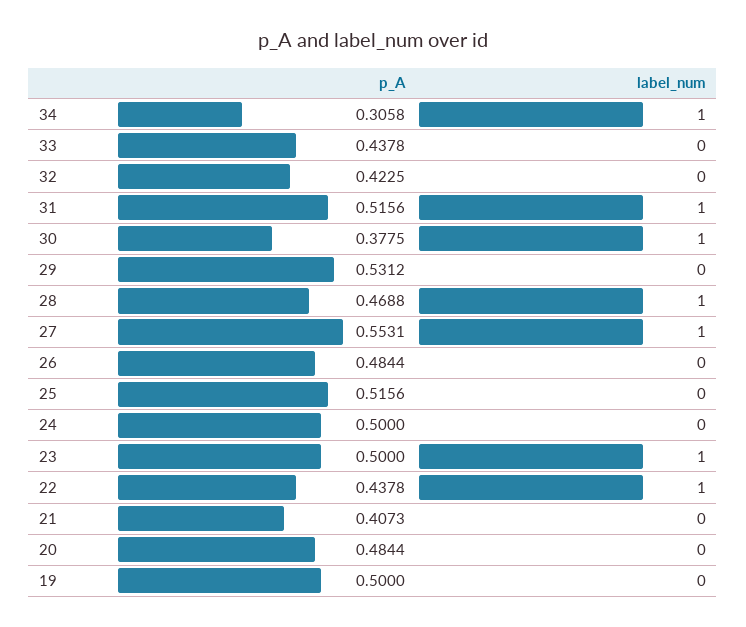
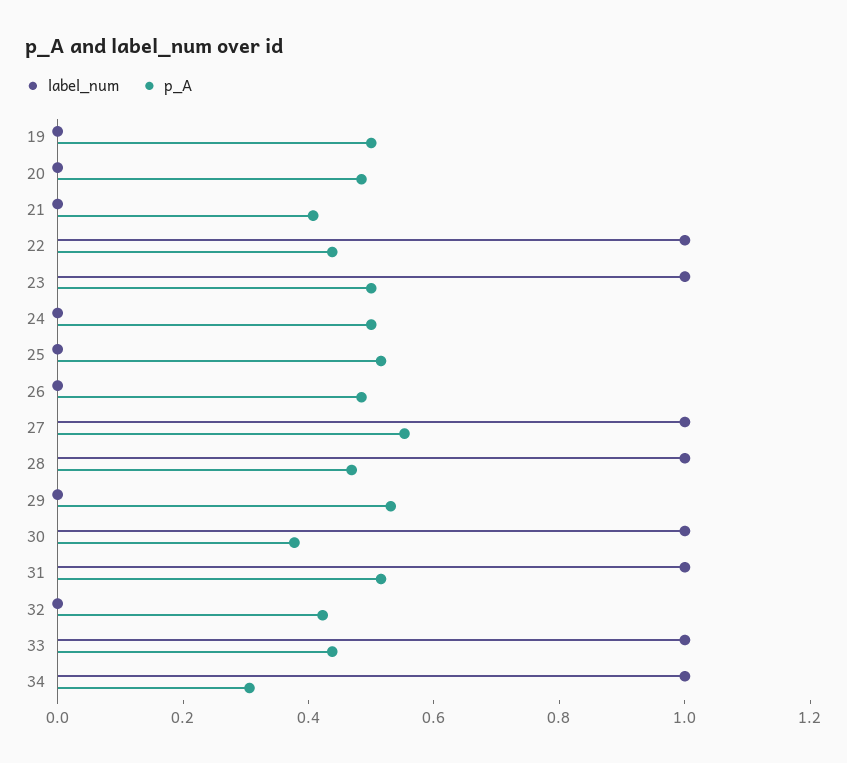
  {
    "p_A": {
      "34": 0.3058,
      "33": 0.4378,
      "32": 0.4225,
      "31": 0.5156,
      "30": 0.3775,
      "29": 0.5312,
      "28": 0.4688,
      "27": 0.5531,
      "26": 0.4844,
      "25": 0.5156,
      "24": 0.5,
      "23": 0.5,
      "22": 0.4378,
      "21": 0.4073,
      "20": 0.4844,
      "19": 0.5
    },
    "label_num": {
      "34": 1,
-     "33": 0,
+     "33": 1,
      "32": 0,
      "31": 1,
      "30": 1,
      "29": 0,
      "28": 1,
      "27": 1,
      "26": 0,
      "25": 0,
      "24": 0,
      "23": 1,
      "22": 1,
      "21": 0,
      "20": 0,
      "19": 0
    }
  }

